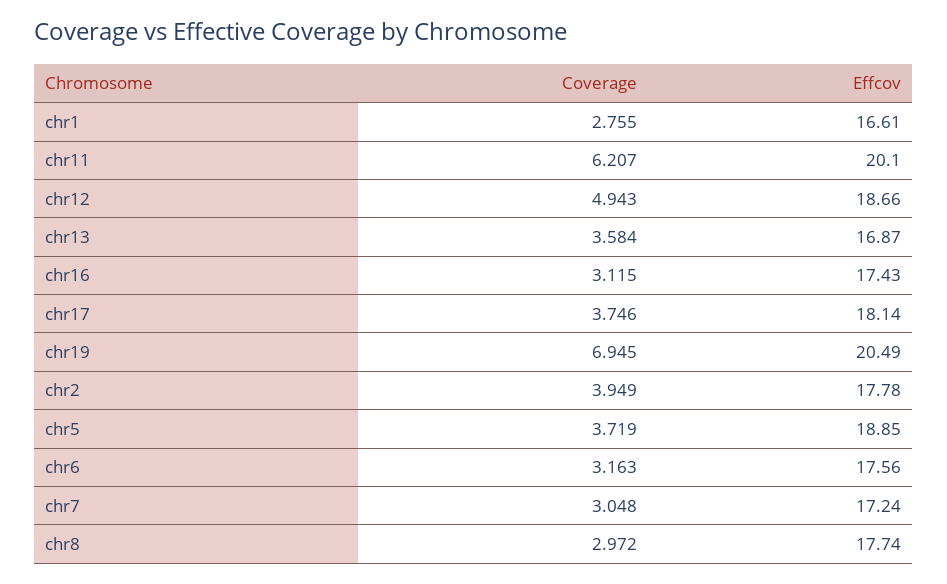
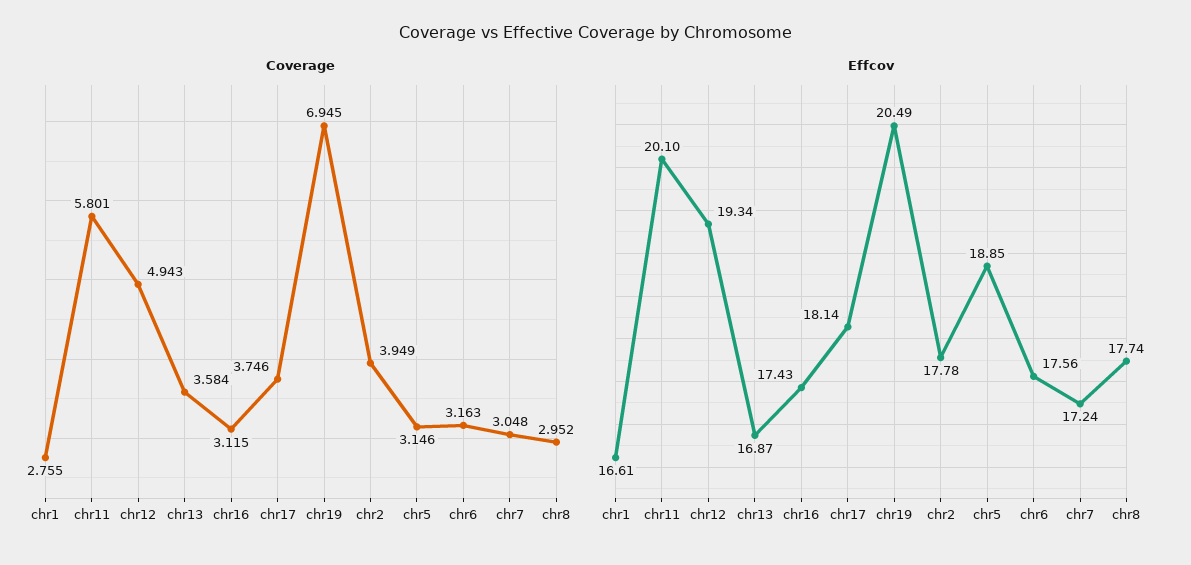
  {
    "Coverage": {
      "chr1": 2.755,
-     "chr11": 6.207,
+     "chr11": 5.801,
      "chr12": 4.943,
      "chr13": 3.584,
      "chr16": 3.115,
      "chr17": 3.746,
      "chr19": 6.945,
      "chr2": 3.949,
-     "chr5": 3.719,
+     "chr5": 3.146,
      "chr6": 3.163,
      "chr7": 3.048,
-     "chr8": 2.972
+     "chr8": 2.952
    },
    "Effcov": {
      "chr1": 16.61,
      "chr11": 20.1,
-     "chr12": 18.66,
+     "chr12": 19.34,
      "chr13": 16.87,
      "chr16": 17.43,
      "chr17": 18.14,
      "chr19": 20.49,
      "chr2": 17.78,
      "chr5": 18.85,
      "chr6": 17.56,
      "chr7": 17.24,
      "chr8": 17.74
    }
  }

